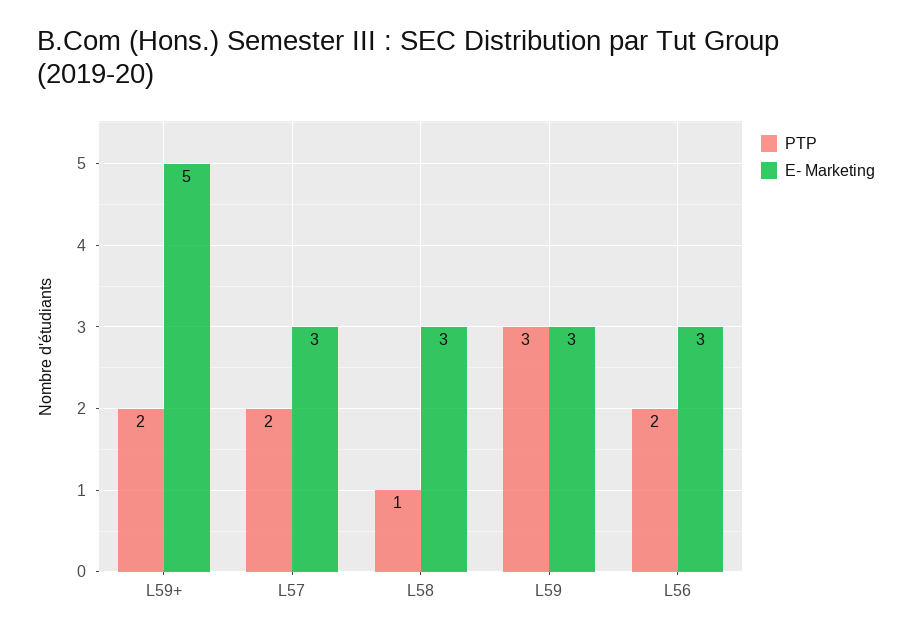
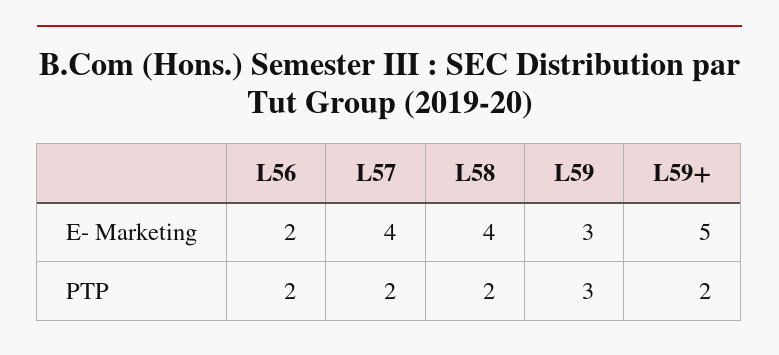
  {
    "PTP": {
      "L59+": 2,
      "L57": 2,
-     "L58": 1,
+     "L58": 2,
      "L59": 3,
      "L56": 2
    },
    "E- Marketing": {
      "L59+": 5,
-     "L57": 3,
+     "L57": 4,
-     "L58": 3,
+     "L58": 4,
      "L59": 3,
-     "L56": 3
+     "L56": 2
    }
  }

